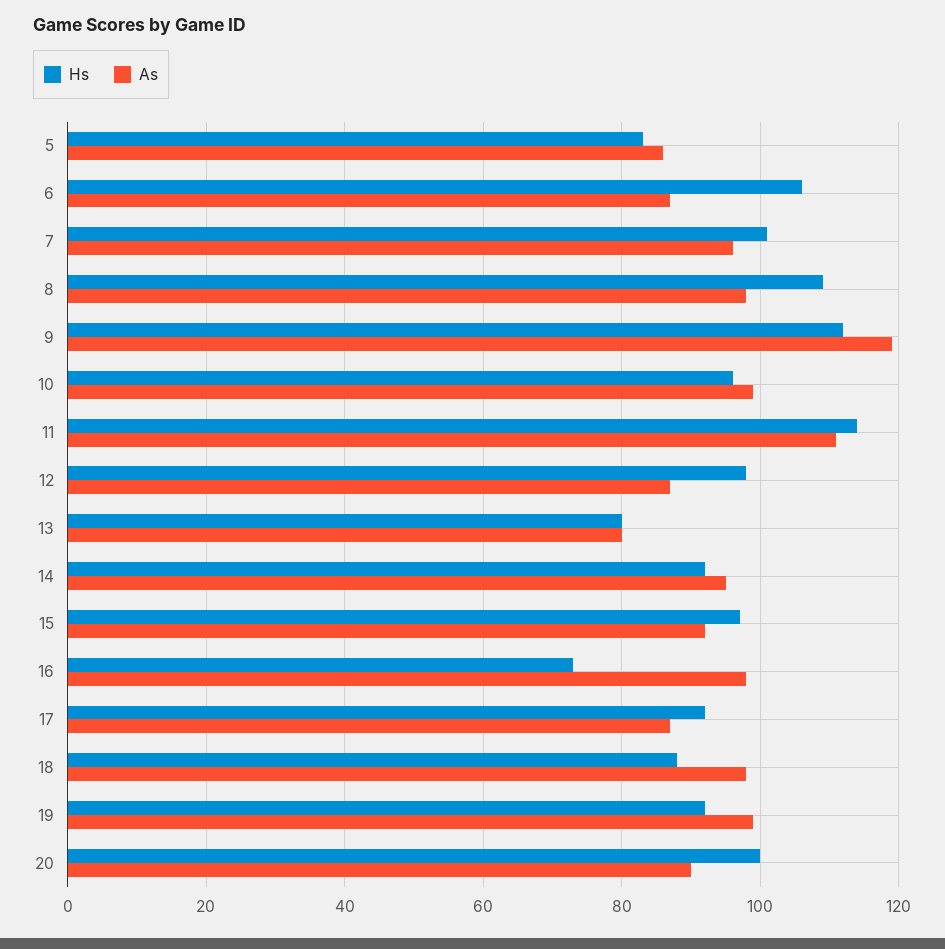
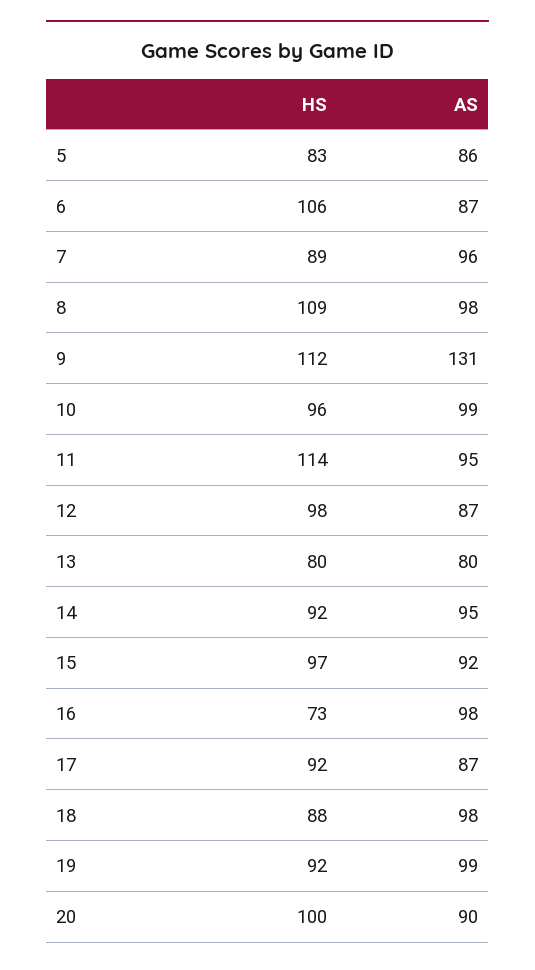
  {
    "Hs": {
      "5": 83,
      "6": 106,
-     "7": 100,
+     "7": 89,
      "8": 109,
      "9": 112,
      "10": 96,
      "11": 114,
      "12": 98,
      "13": 80,
      "14": 92,
      "15": 97,
      "16": 73,
      "17": 92,
      "18": 88,
      "19": 92,
      "20": 100
    },
    "As": {
      "5": 86,
      "6": 87,
      "7": 96,
      "8": 98,
-     "9": 120,
+     "9": 131,
      "10": 99,
-     "11": 110,
+     "11": 95,
      "12": 87,
      "13": 80,
      "14": 95,
      "15": 92,
      "16": 98,
      "17": 87,
      "18": 98,
      "19": 99,
      "20": 90
    }
  }

